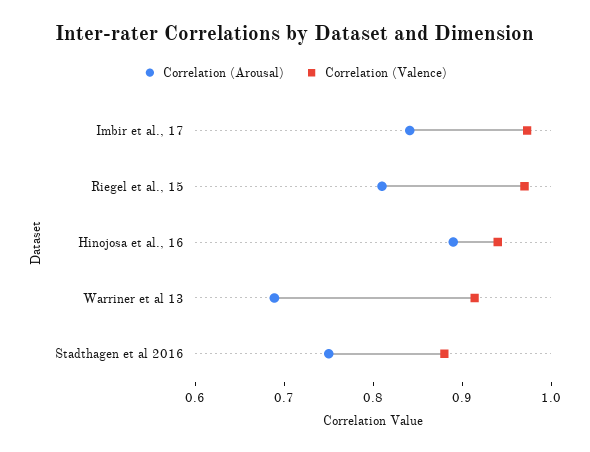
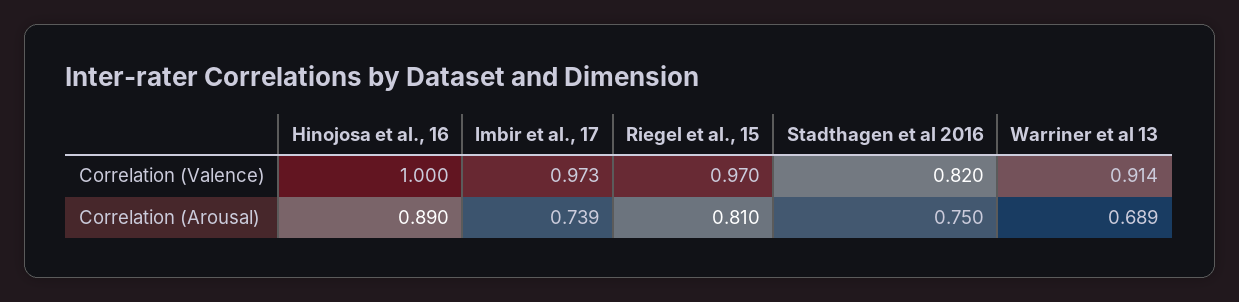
  {
    "Correlation (Arousal)": {
-     "Imbir et al., 17": 0.84,
+     "Imbir et al., 17": 0.739,
      "Riegel et al., 15": 0.81,
      "Hinojosa et al., 16": 0.89,
      "Warriner et al 13": 0.689,
      "Stadthagen et al 2016": 0.75
    },
    "Correlation (Valence)": {
      "Imbir et al., 17": 0.973,
      "Riegel et al., 15": 0.97,
-     "Hinojosa et al., 16": 0.94,
+     "Hinojosa et al., 16": 1,
      "Warriner et al 13": 0.914,
-     "Stadthagen et al 2016": 0.88
+     "Stadthagen et al 2016": 0.82
    }
  }

